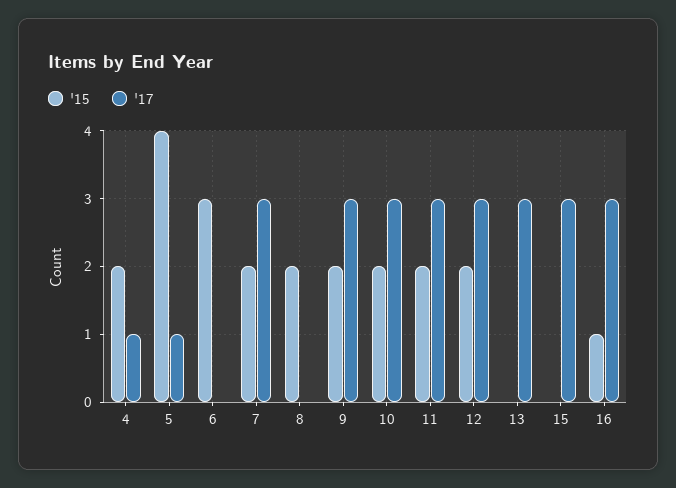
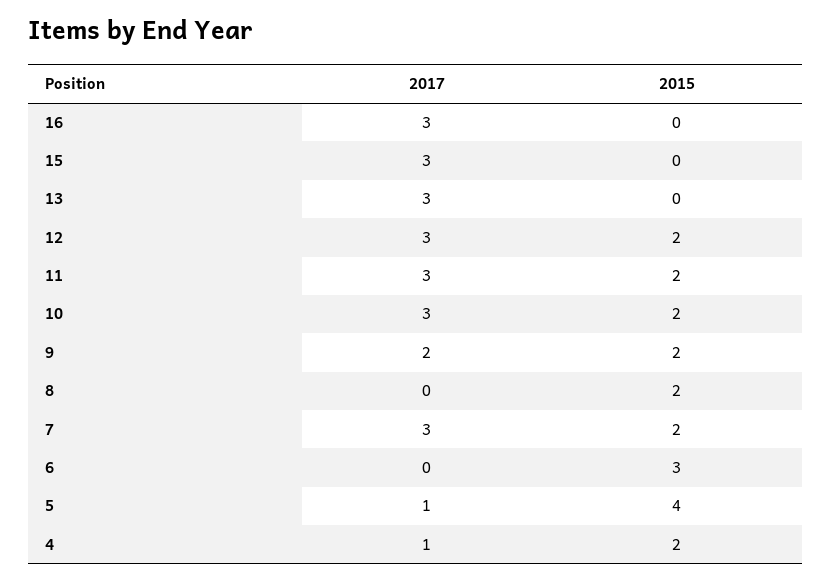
  {
    "'15": {
      "4": 2,
      "5": 4,
      "6": 3,
      "7": 2,
      "8": 2,
      "9": 2,
      "10": 2,
      "11": 2,
      "12": 2,
      "13": 0,
      "15": 0,
-     "16": 1
+     "16": 0
    },
    "'17": {
      "4": 1,
      "5": 1,
      "6": 0,
      "7": 3,
      "8": 0,
-     "9": 3,
+     "9": 2,
      "10": 3,
      "11": 3,
      "12": 3,
      "13": 3,
      "15": 3,
      "16": 3
    }
  }

